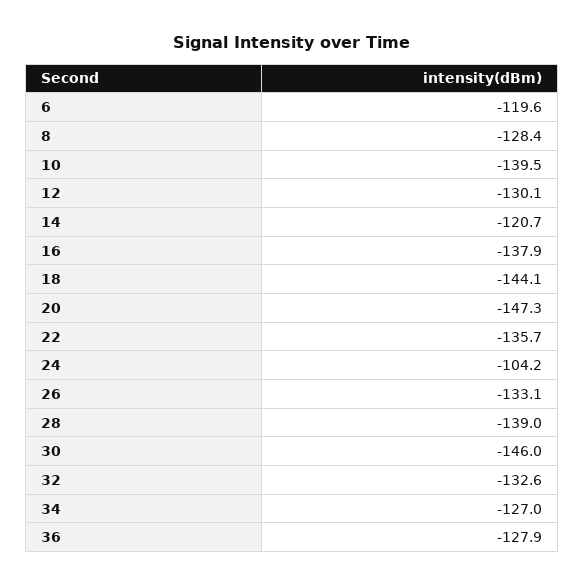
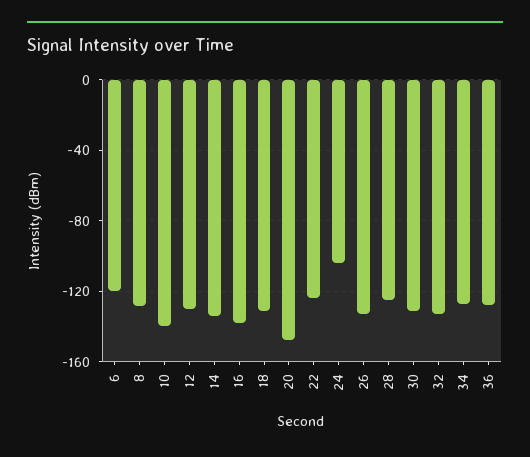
  {
    "6": -119.6,
    "8": -128.4,
    "10": -139.5,
    "12": -130.1,
-   "14": -120.7,
+   "14": -135,
    "16": -137.9,
-   "18": -144.1,
+   "18": -130,
    "20": -147.3,
-   "22": -135.7,
+   "22": -125,
    "24": -104.2,
    "26": -133.1,
-   "28": -139,
+   "28": -125,
-   "30": -146,
+   "30": -130,
    "32": -132.6,
    "34": -127,
    "36": -127.9
  }

